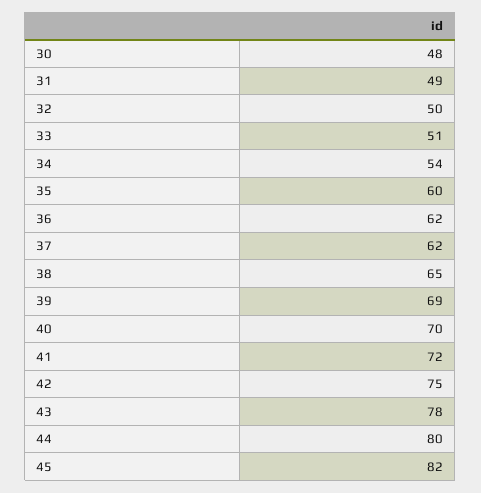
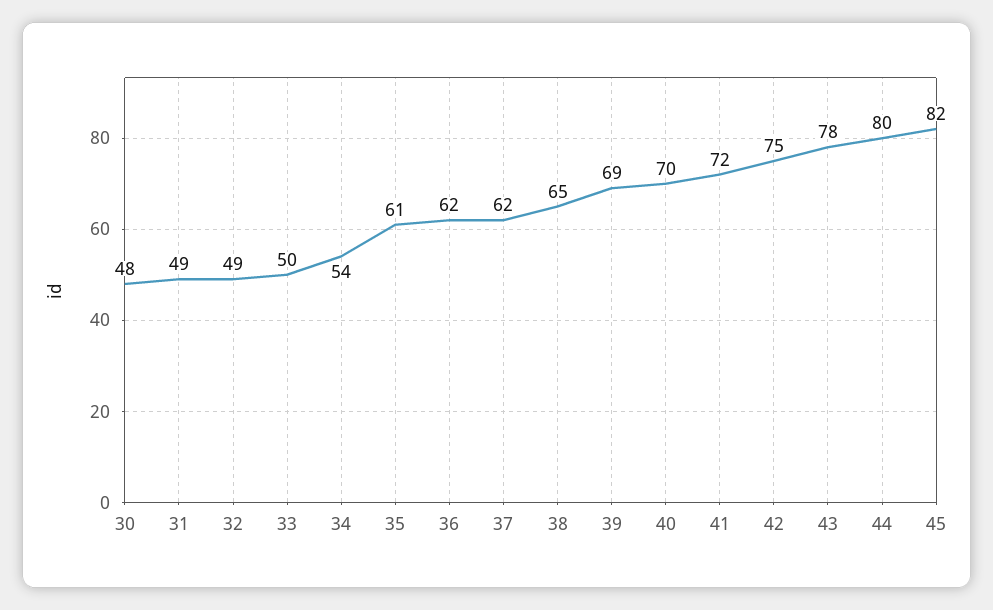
  {
    "30": 48,
    "31": 49,
-   "32": 50,
+   "32": 49,
-   "33": 51,
+   "33": 50,
    "34": 54,
-   "35": 60,
+   "35": 61,
    "36": 62,
    "37": 62,
    "38": 65,
    "39": 69,
    "40": 70,
    "41": 72,
    "42": 75,
    "43": 78,
    "44": 80,
    "45": 82
  }

